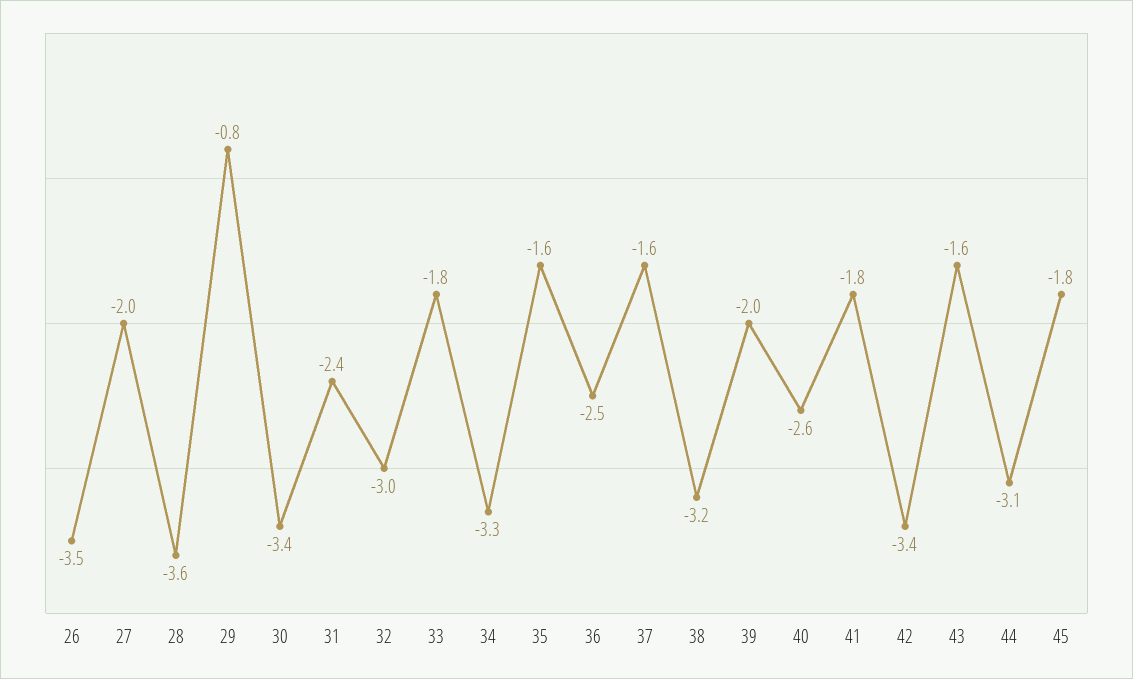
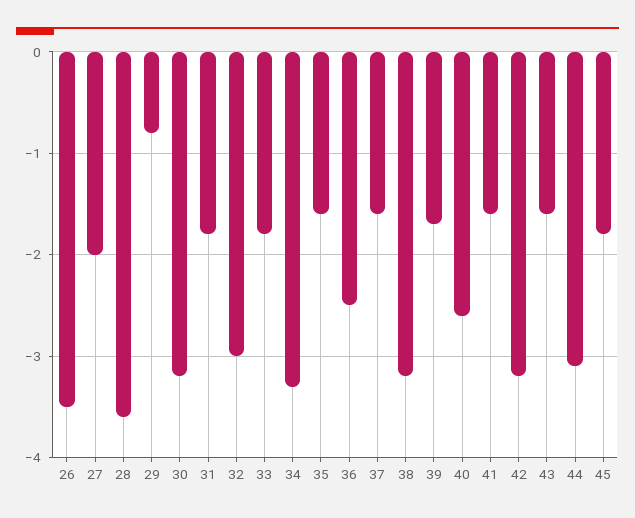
  {
    "26": -3.5,
    "27": -2,
    "28": -3.6,
    "29": -0.8,
-   "30": -3.4,
+   "30": -3.2,
-   "31": -2.4,
+   "31": -1.8,
    "32": -3,
    "33": -1.8,
    "34": -3.3,
    "35": -1.6,
    "36": -2.5,
    "37": -1.6,
    "38": -3.2,
-   "39": -2,
+   "39": -1.7,
    "40": -2.6,
-   "41": -1.8,
+   "41": -1.6,
-   "42": -3.4,
+   "42": -3.2,
    "43": -1.6,
    "44": -3.1,
    "45": -1.8
  }

